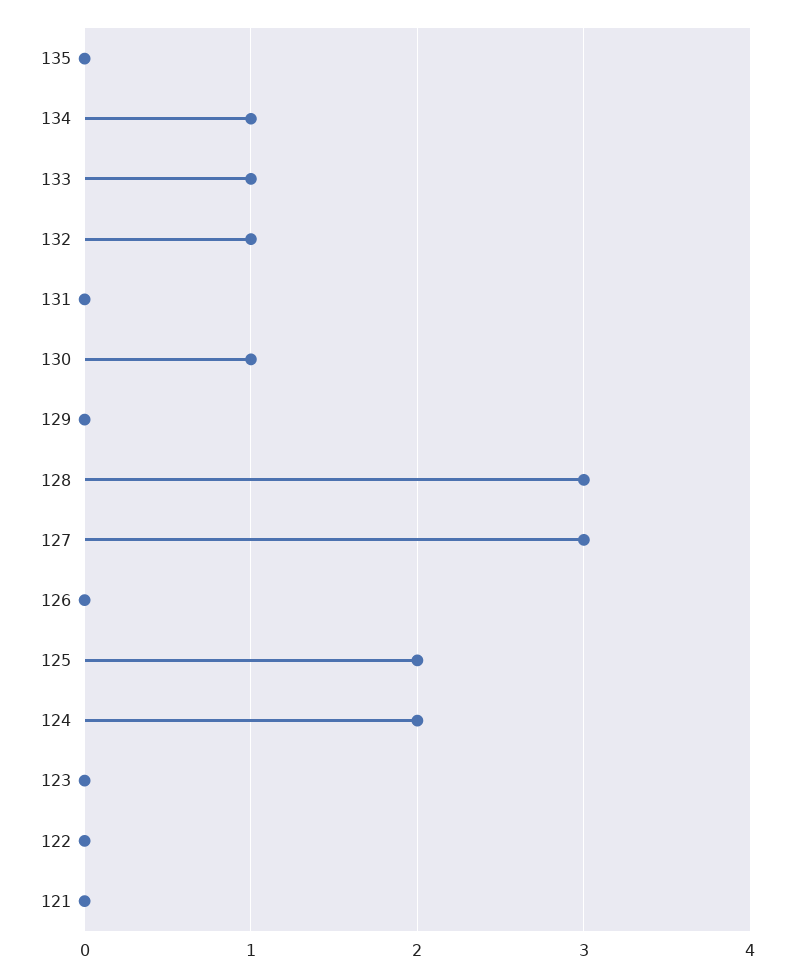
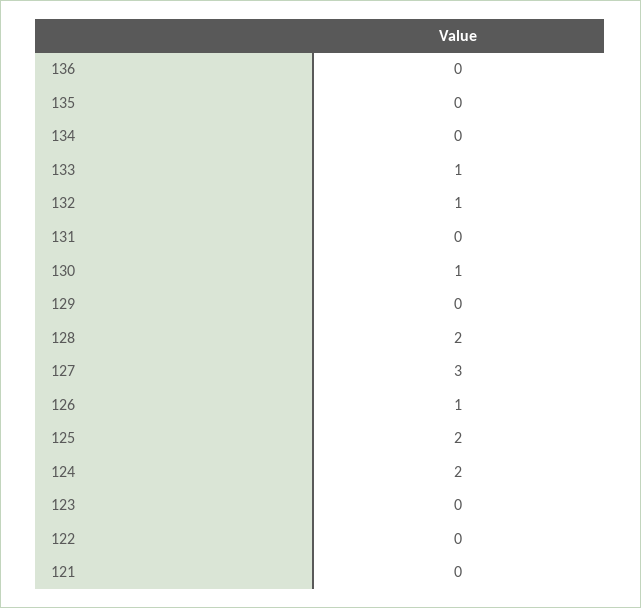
  {
    "135": 0,
-   "134": 1,
+   "134": 0,
    "133": 1,
    "132": 1,
    "131": 0,
    "130": 1,
    "129": 0,
-   "128": 3,
+   "128": 2,
    "127": 3,
-   "126": 0,
+   "126": 1,
    "125": 2,
    "124": 2,
    "123": 0,
    "122": 0,
-   "121": 0
+   "121": 0,
+   "136": 0
  }

